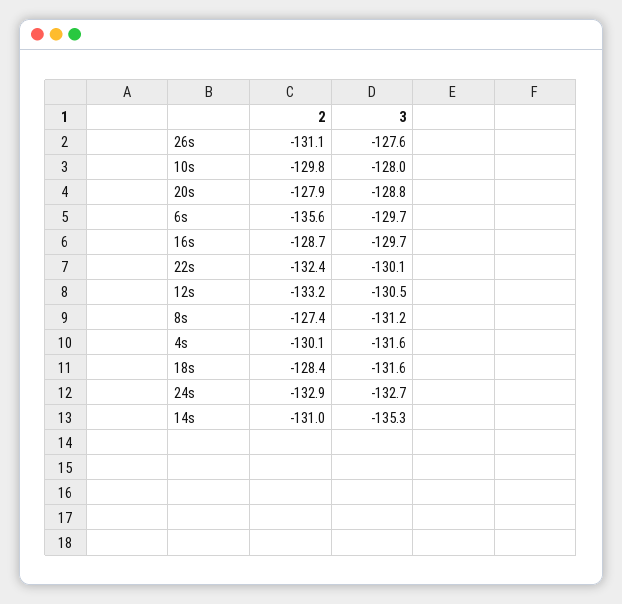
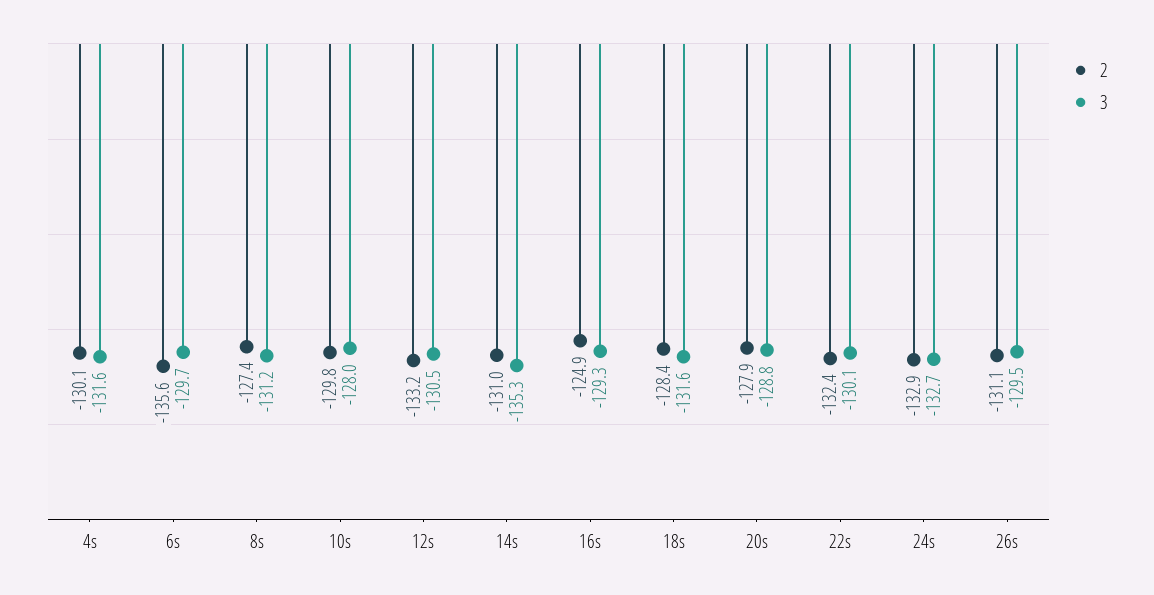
  {
    "2": {
      "26s": -131.1,
      "10s": -129.8,
      "20s": -127.9,
      "6s": -135.6,
-     "16s": -128.7,
+     "16s": -124.9,
      "22s": -132.4,
      "12s": -133.2,
      "8s": -127.4,
      "4s": -130.1,
      "18s": -128.4,
      "24s": -132.9,
      "14s": -131
    },
    "3": {
-     "26s": -127.6,
+     "26s": -129.5,
      "10s": -128,
      "20s": -128.8,
      "6s": -129.7,
-     "16s": -129.7,
+     "16s": -129.3,
      "22s": -130.1,
      "12s": -130.5,
      "8s": -131.2,
      "4s": -131.6,
      "18s": -131.6,
      "24s": -132.7,
      "14s": -135.3
    }
  }

